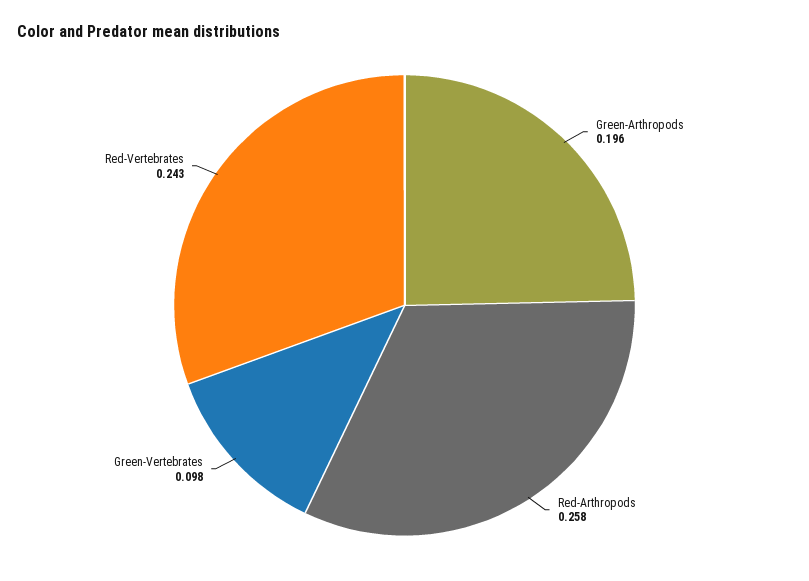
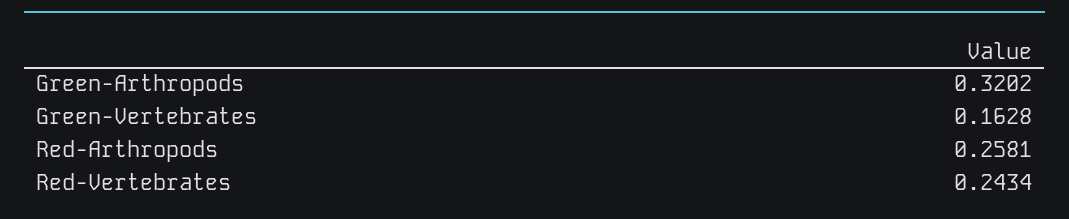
  {
-   "Green-Arthropods": 0.196,
+   "Green-Arthropods": 0.3202,
    "Red-Arthropods": 0.2581,
-   "Green-Vertebrates": 0.098,
+   "Green-Vertebrates": 0.1628,
    "Red-Vertebrates": 0.2434
  }

